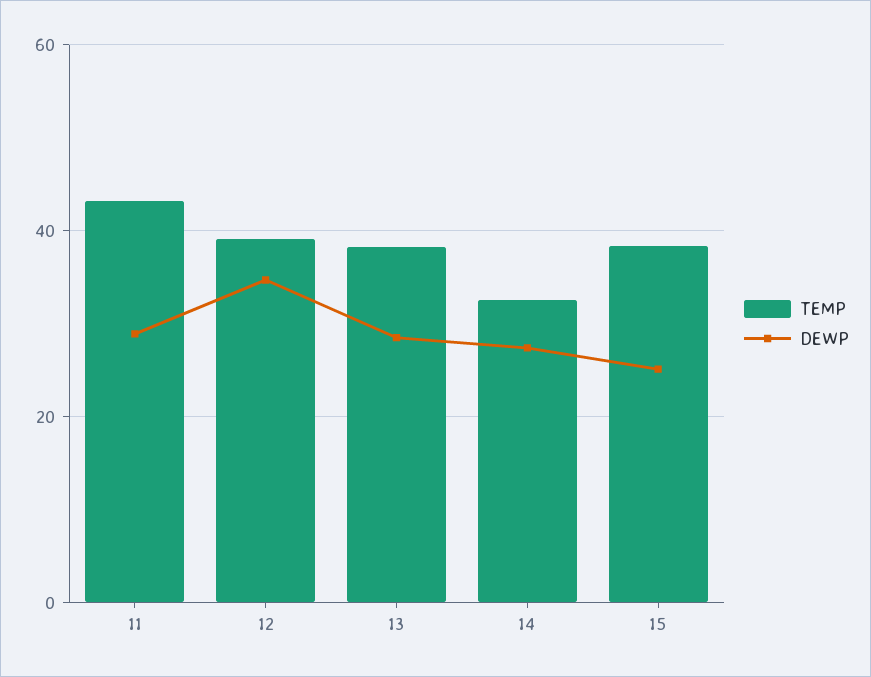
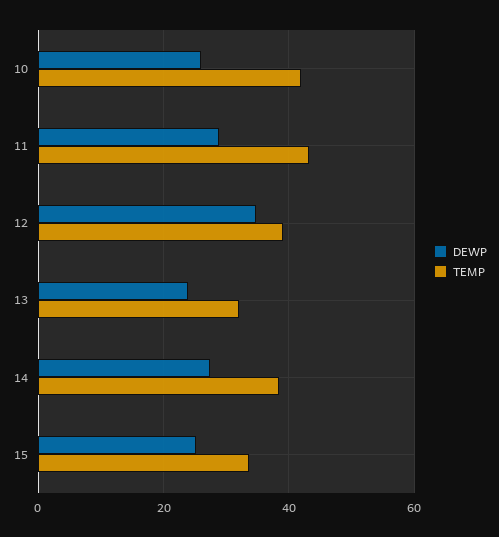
  {
    "TEMP": {
      "11": 44,
      "12": 40,
-     "13": 38,
+     "13": 32,
-     "14": 32,
+     "14": 38,
-     "15": 38
+     "15": 34,
+     "10": 42
    },
    "DEWP": {
      "11": 28,
      "12": 34,
-     "13": 28,
+     "13": 24,
      "14": 28,
-     "15": 26
+     "15": 26,
+     "10": 26
    }
  }

